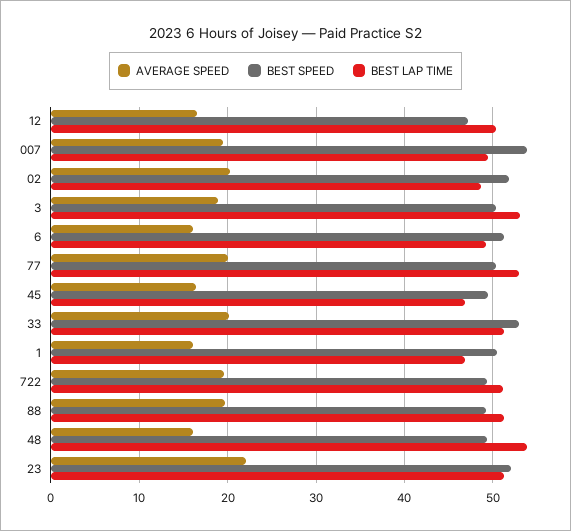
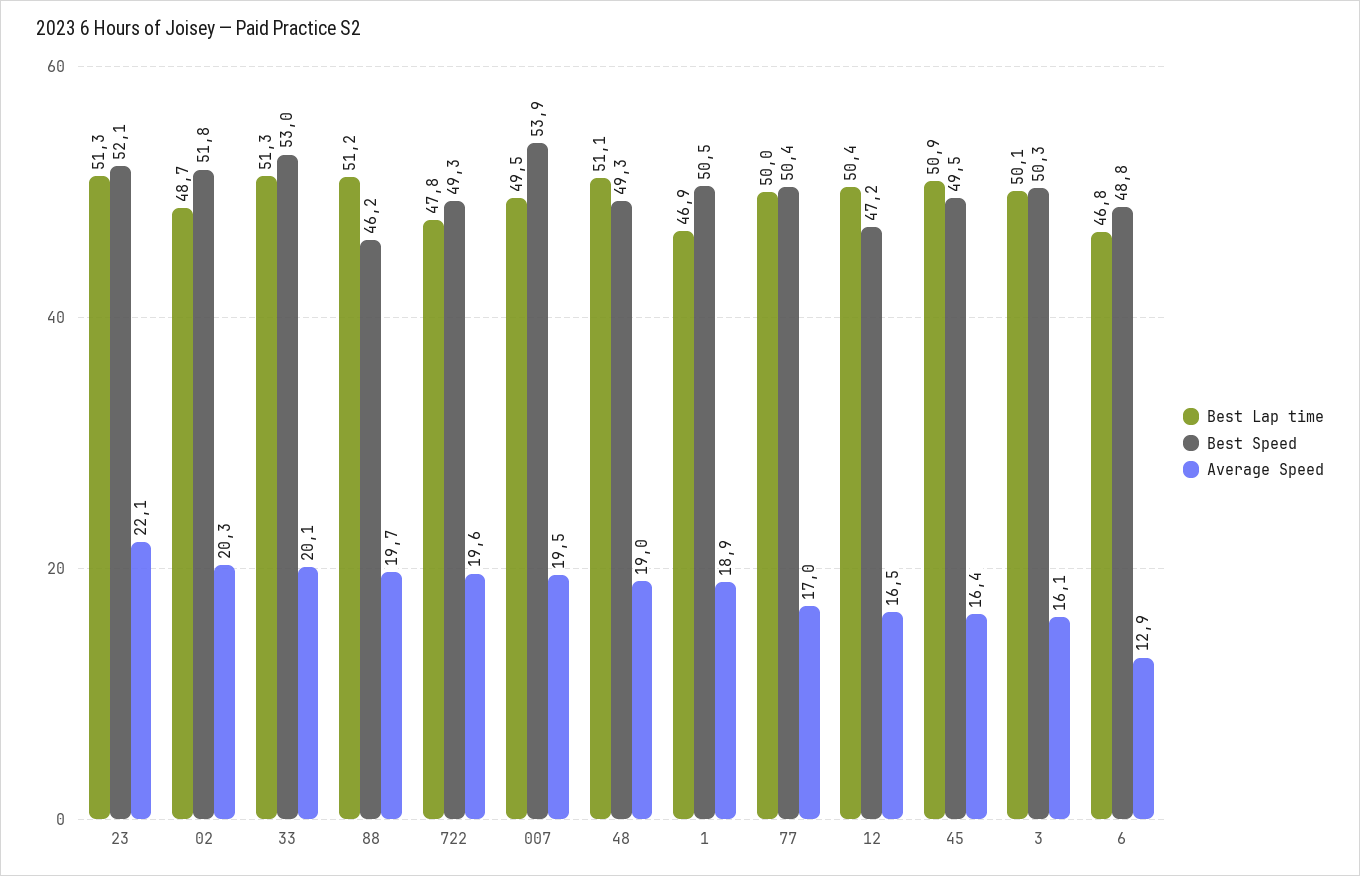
  {
    "AVERAGE SPEED": {
      "12": 16.5,
      "007": 19.5,
      "02": 20.3,
-     "3": 19,
+     "3": 16.1,
-     "6": 16,
+     "6": 12.9,
-     "77": 20,
+     "77": 17,
      "45": 16.4,
      "33": 20.1,
-     "1": 16,
+     "1": 18.9,
      "722": 19.6,
      "88": 19.7,
-     "48": 16,
+     "48": 19,
      "23": 22.1
    },
    "BEST SPEED": {
      "12": 47.2,
      "007": 53.9,
      "02": 51.8,
      "3": 50.3,
-     "6": 51,
+     "6": 48.8,
      "77": 50.4,
      "45": 49.5,
      "33": 53,
      "1": 50.5,
      "722": 49.3,
-     "88": 49,
+     "88": 46.2,
      "48": 49.3,
      "23": 52.1
    },
    "BEST LAP TIME": {
      "12": 50.4,
      "007": 49.5,
      "02": 48.7,
-     "3": 53,
+     "3": 50.1,
-     "6": 49,
+     "6": 46.8,
-     "77": 53,
+     "77": 50,
-     "45": 47,
+     "45": 50.9,
      "33": 51.3,
      "1": 46.9,
-     "722": 51,
+     "722": 47.8,
      "88": 51.2,
-     "48": 54,
+     "48": 51.1,
      "23": 51.3
    }
  }

